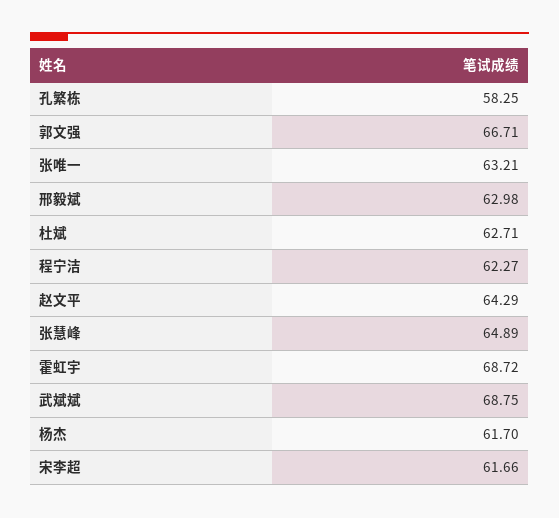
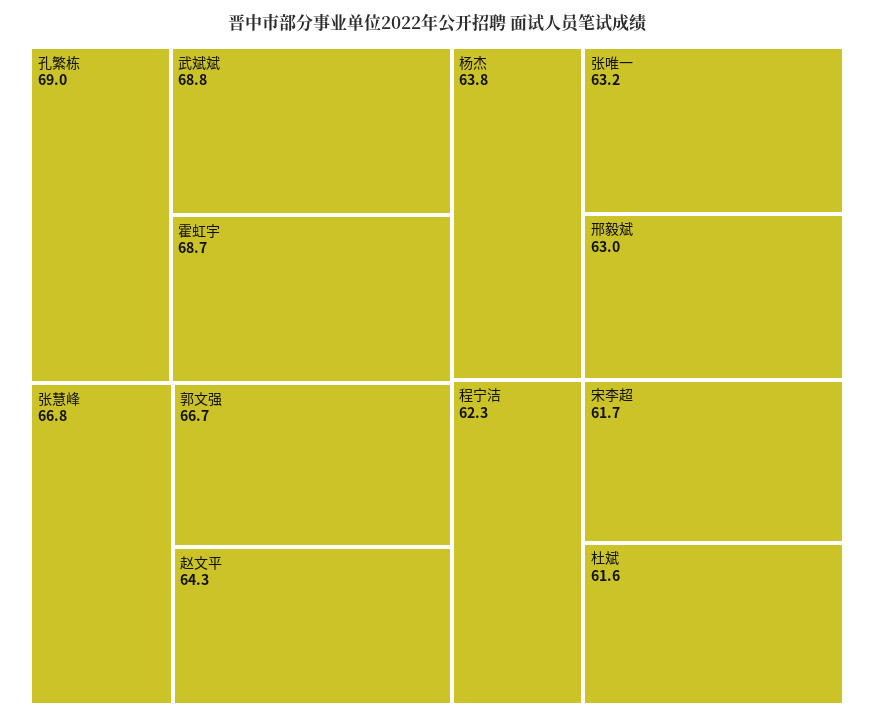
  {
-   "孔繁栋": 58.25,
+   "孔繁栋": 69,
    "郭文强": 66.71,
    "张唯一": 63.21,
    "邢毅斌": 62.98,
-   "杜斌": 62.71,
+   "杜斌": 61.6,
    "程宁洁": 62.27,
    "赵文平": 64.29,
-   "张慧峰": 64.89,
+   "张慧峰": 66.8,
    "霍虹宇": 68.72,
    "武斌斌": 68.75,
-   "杨杰": 61.7,
+   "杨杰": 63.8,
    "宋李超": 61.66
  }

